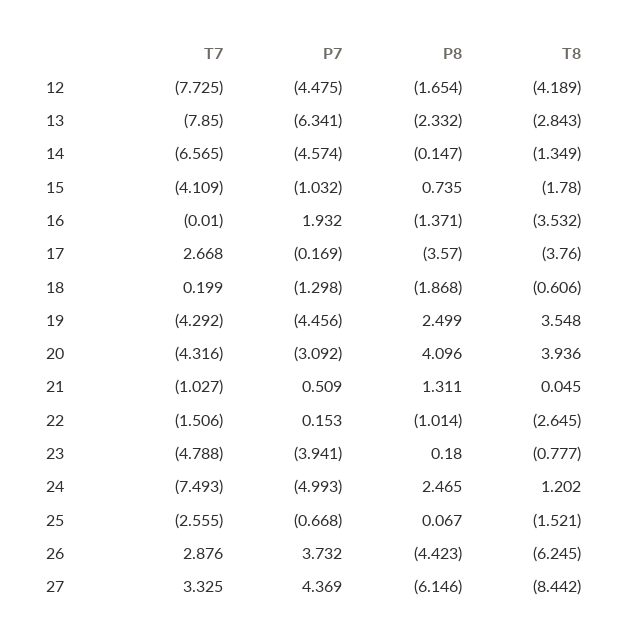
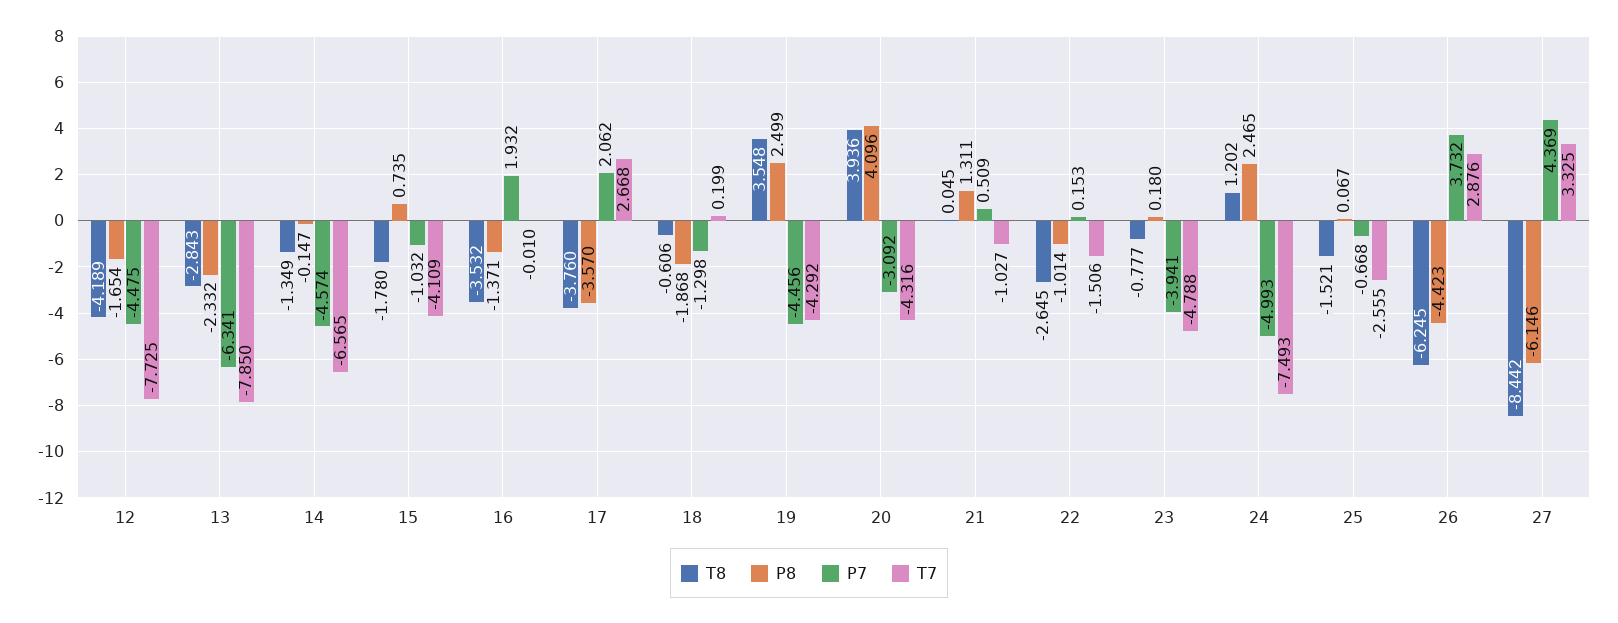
  {
    "T7": {
      "12": -7.725,
      "13": -7.85,
      "14": -6.565,
      "15": -4.109,
      "16": -0.01,
      "17": 2.668,
      "18": 0.199,
      "19": -4.292,
      "20": -4.316,
      "21": -1.027,
      "22": -1.506,
      "23": -4.788,
      "24": -7.493,
      "25": -2.555,
      "26": 2.876,
      "27": 3.325
    },
    "P7": {
      "12": -4.475,
      "13": -6.341,
      "14": -4.574,
      "15": -1.032,
      "16": 1.932,
-     "17": -0.169,
+     "17": 2.062,
      "18": -1.298,
      "19": -4.456,
      "20": -3.092,
      "21": 0.509,
      "22": 0.153,
      "23": -3.941,
      "24": -4.993,
      "25": -0.668,
      "26": 3.732,
      "27": 4.369
    },
    "P8": {
      "12": -1.654,
      "13": -2.332,
      "14": -0.147,
      "15": 0.735,
      "16": -1.371,
      "17": -3.57,
      "18": -1.868,
      "19": 2.499,
      "20": 4.096,
      "21": 1.311,
      "22": -1.014,
      "23": 0.18,
      "24": 2.465,
      "25": 0.067,
      "26": -4.423,
      "27": -6.146
    },
    "T8": {
      "12": -4.189,
      "13": -2.843,
      "14": -1.349,
      "15": -1.78,
      "16": -3.532,
      "17": -3.76,
      "18": -0.606,
      "19": 3.548,
      "20": 3.936,
      "21": 0.045,
      "22": -2.645,
      "23": -0.777,
      "24": 1.202,
      "25": -1.521,
      "26": -6.245,
      "27": -8.442
    }
  }

